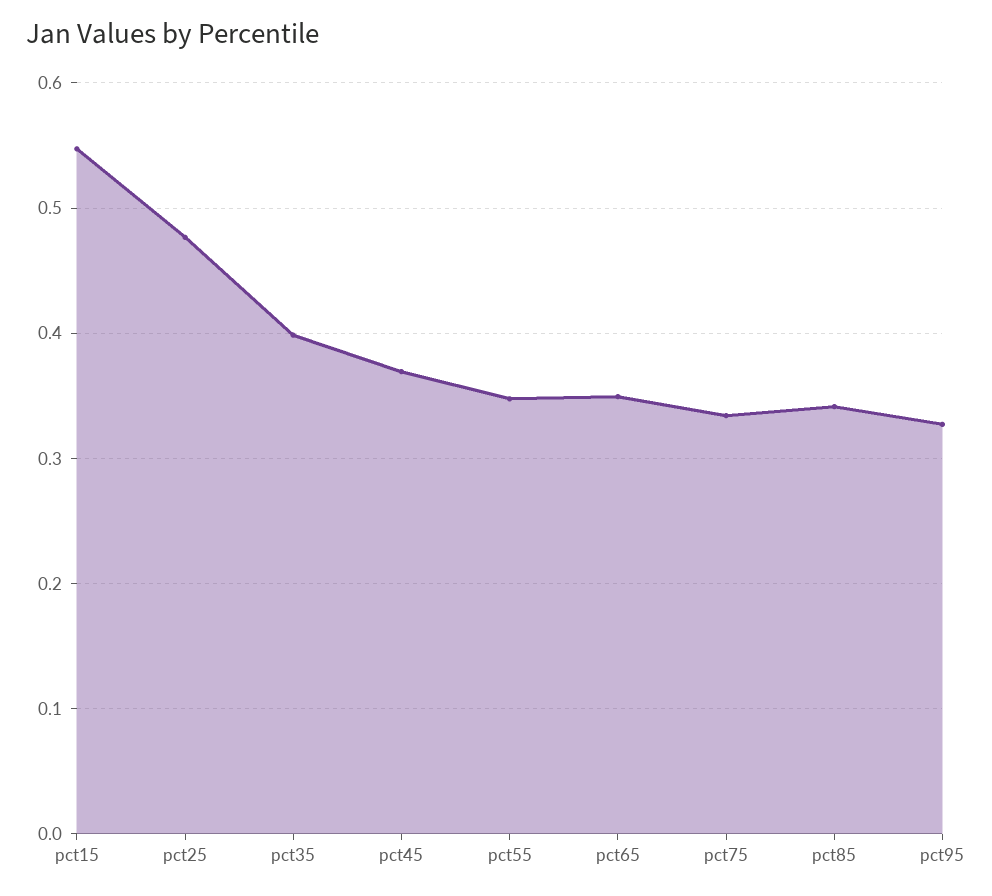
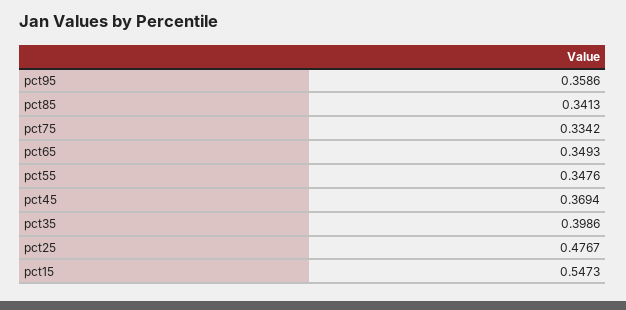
  {
    "pct15": 0.5473,
    "pct25": 0.4767,
    "pct35": 0.3986,
    "pct45": 0.3694,
    "pct55": 0.3476,
    "pct65": 0.3493,
    "pct75": 0.3342,
    "pct85": 0.3413,
-   "pct95": 0.33
+   "pct95": 0.3586
  }

